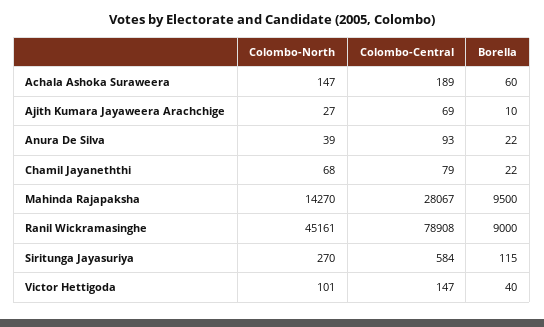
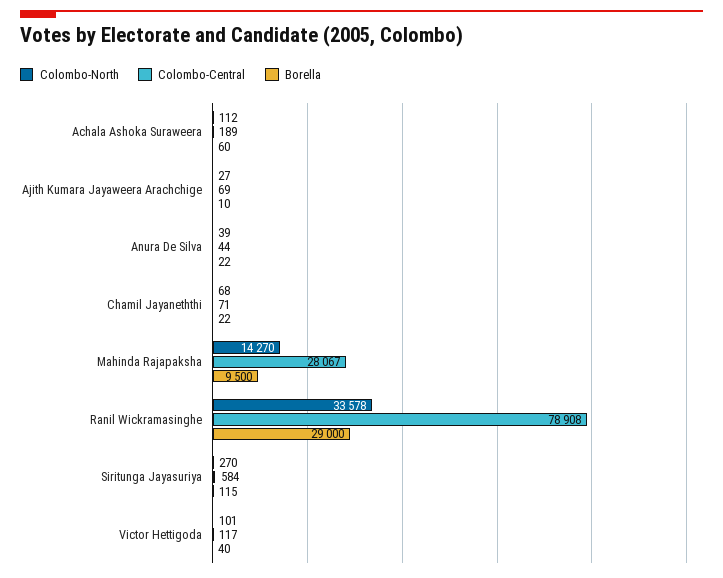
  {
    "Colombo-North": {
-     "Achala Ashoka Suraweera": 147,
+     "Achala Ashoka Suraweera": 112,
      "Ajith Kumara Jayaweera Arachchige": 27,
      "Anura De Silva": 39,
      "Chamil Jayaneththi": 68,
      "Mahinda Rajapaksha": 14270,
-     "Ranil Wickramasinghe": 45161,
+     "Ranil Wickramasinghe": 33578,
      "Siritunga Jayasuriya": 270,
      "Victor Hettigoda": 101
    },
    "Colombo-Central": {
      "Achala Ashoka Suraweera": 189,
      "Ajith Kumara Jayaweera Arachchige": 69,
-     "Anura De Silva": 93,
+     "Anura De Silva": 44,
-     "Chamil Jayaneththi": 79,
+     "Chamil Jayaneththi": 71,
      "Mahinda Rajapaksha": 28067,
      "Ranil Wickramasinghe": 78908,
      "Siritunga Jayasuriya": 584,
-     "Victor Hettigoda": 147
+     "Victor Hettigoda": 117
    },
    "Borella": {
      "Achala Ashoka Suraweera": 60,
      "Ajith Kumara Jayaweera Arachchige": 10,
      "Anura De Silva": 22,
      "Chamil Jayaneththi": 22,
      "Mahinda Rajapaksha": 9500,
-     "Ranil Wickramasinghe": 9000,
+     "Ranil Wickramasinghe": 29000,
      "Siritunga Jayasuriya": 115,
      "Victor Hettigoda": 40
    }
  }

